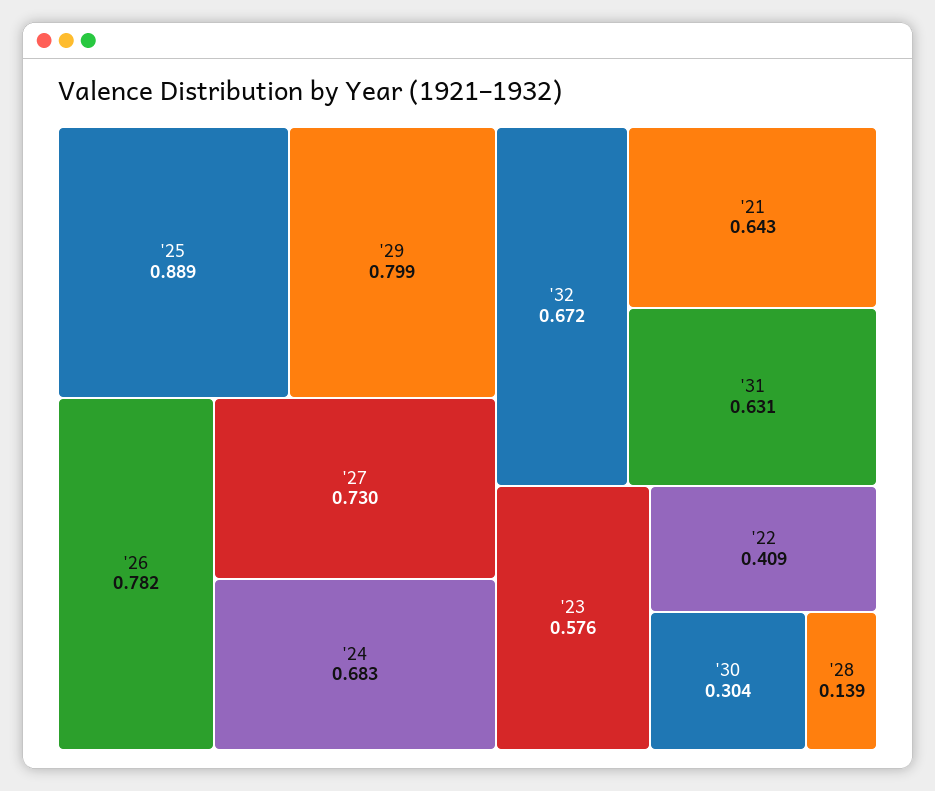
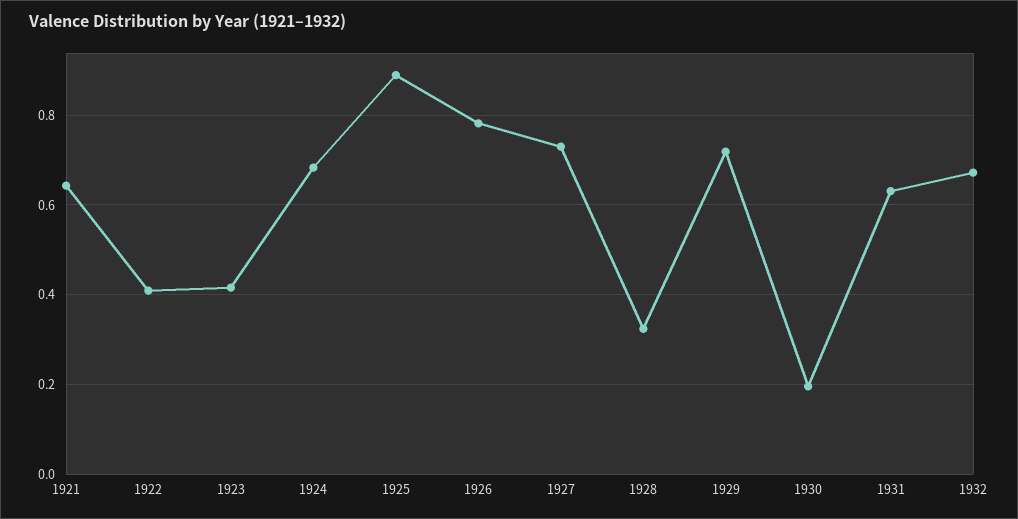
  {
    "'25": 0.889,
-   "'29": 0.799,
+   "'29": 0.72,
    "'26": 0.782,
    "'27": 0.73,
    "'24": 0.683,
    "'32": 0.672,
    "'21": 0.643,
    "'31": 0.631,
-   "'23": 0.576,
+   "'23": 0.42,
    "'22": 0.409,
-   "'30": 0.304,
+   "'30": 0.2,
-   "'28": 0.139
+   "'28": 0.32
  }

